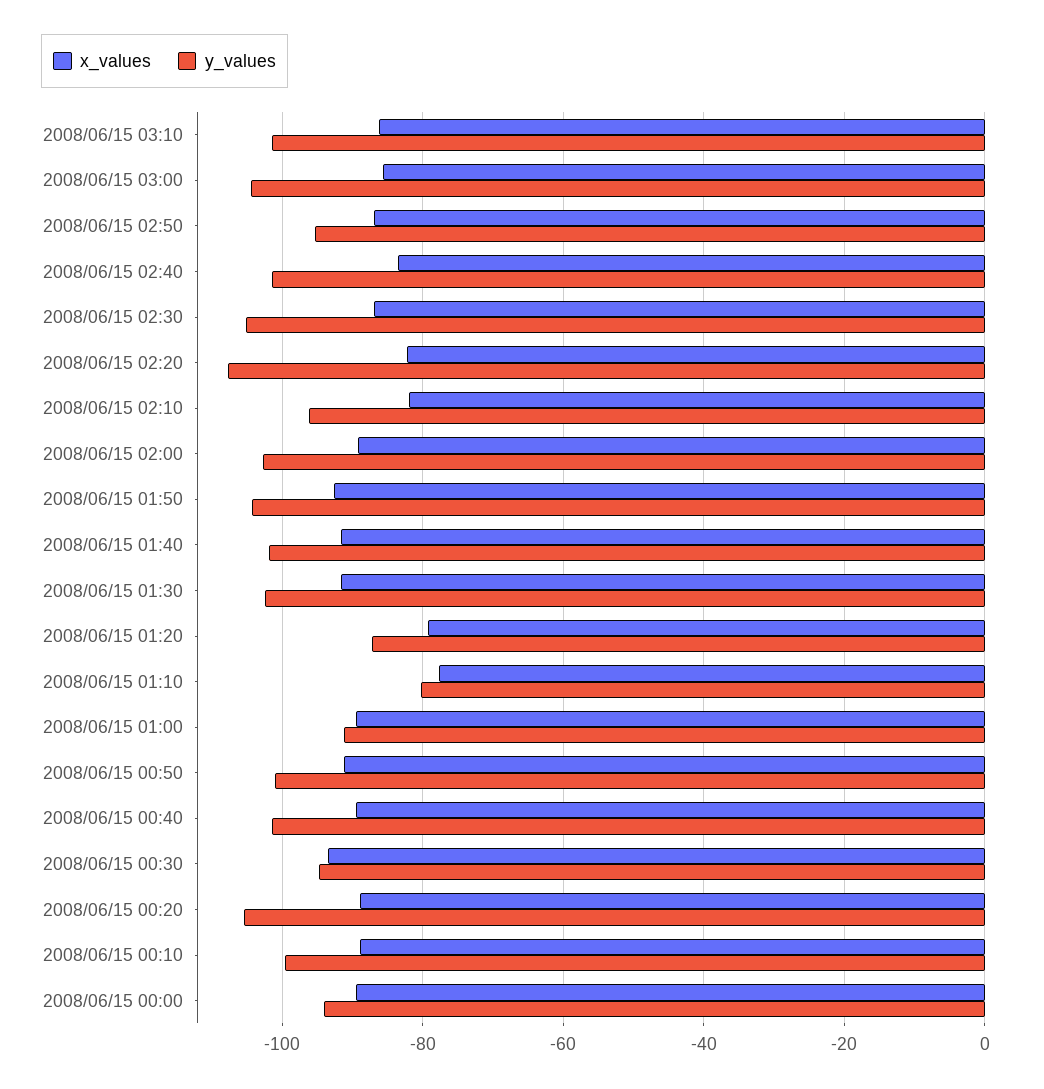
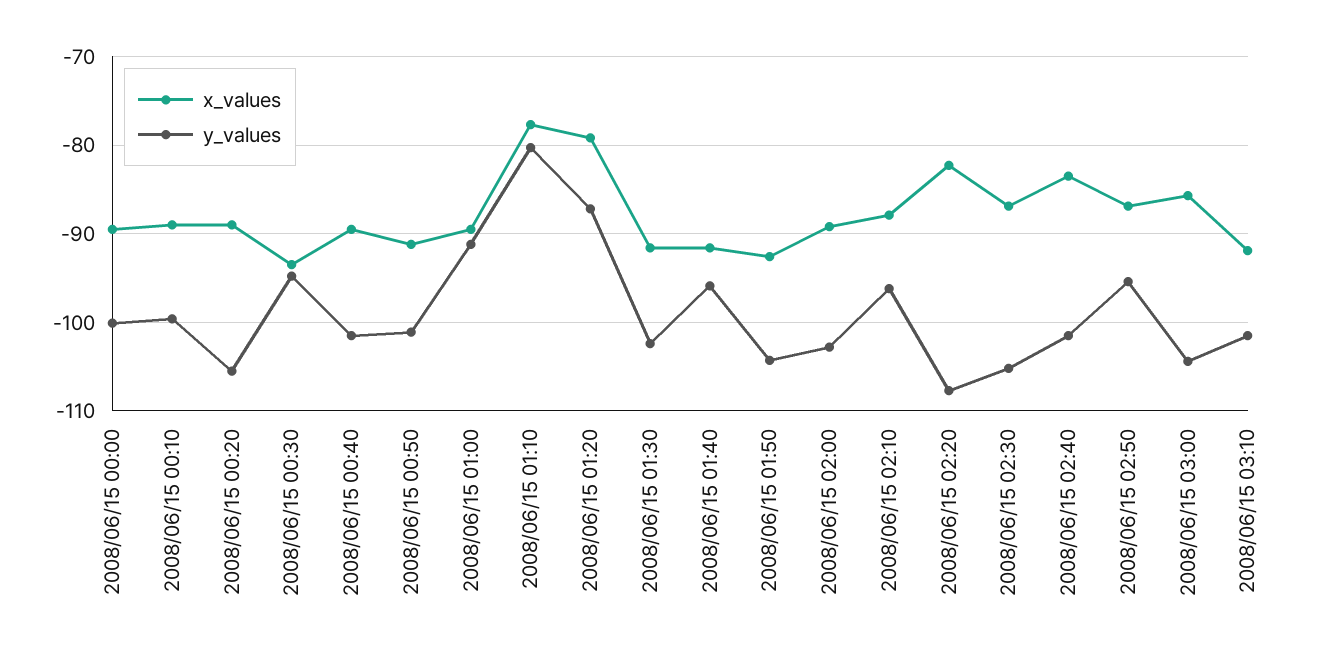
  {
    "x_values": {
-     "2008/06/15 03:10": -86,
+     "2008/06/15 03:10": -92,
      "2008/06/15 03:00": -86,
      "2008/06/15 02:50": -87,
      "2008/06/15 02:40": -84,
      "2008/06/15 02:30": -87,
      "2008/06/15 02:20": -82,
-     "2008/06/15 02:10": -82,
+     "2008/06/15 02:10": -88,
      "2008/06/15 02:00": -89,
      "2008/06/15 01:50": -93,
      "2008/06/15 01:40": -92,
      "2008/06/15 01:30": -92,
      "2008/06/15 01:20": -79,
      "2008/06/15 01:10": -78,
      "2008/06/15 01:00": -90,
      "2008/06/15 00:50": -91,
      "2008/06/15 00:40": -90,
      "2008/06/15 00:30": -94,
      "2008/06/15 00:20": -89,
      "2008/06/15 00:10": -89,
      "2008/06/15 00:00": -90
    },
    "y_values": {
      "2008/06/15 03:10": -102,
      "2008/06/15 03:00": -104,
      "2008/06/15 02:50": -95,
      "2008/06/15 02:40": -102,
      "2008/06/15 02:30": -105,
      "2008/06/15 02:20": -108,
      "2008/06/15 02:10": -96,
      "2008/06/15 02:00": -103,
      "2008/06/15 01:50": -104,
-     "2008/06/15 01:40": -102,
+     "2008/06/15 01:40": -96,
      "2008/06/15 01:30": -102,
      "2008/06/15 01:20": -87,
      "2008/06/15 01:10": -80,
      "2008/06/15 01:00": -91,
      "2008/06/15 00:50": -101,
      "2008/06/15 00:40": -102,
      "2008/06/15 00:30": -95,
      "2008/06/15 00:20": -106,
      "2008/06/15 00:10": -100,
-     "2008/06/15 00:00": -94
+     "2008/06/15 00:00": -100
    }
  }

